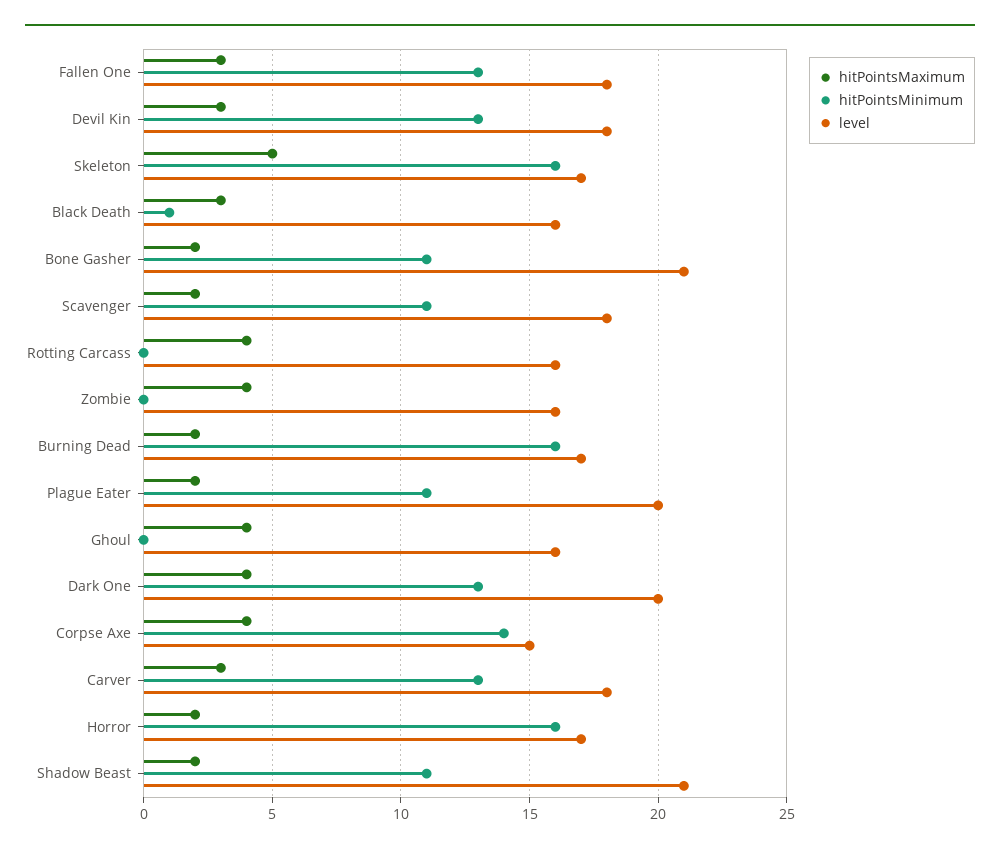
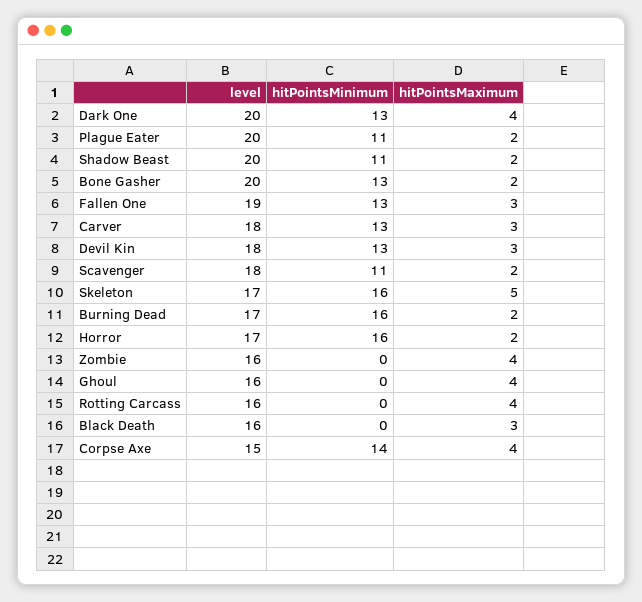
  {
    "hitPointsMaximum": {
      "Fallen One": 3,
      "Devil Kin": 3,
      "Skeleton": 5,
      "Black Death": 3,
      "Bone Gasher": 2,
      "Scavenger": 2,
      "Rotting Carcass": 4,
      "Zombie": 4,
      "Burning Dead": 2,
      "Plague Eater": 2,
      "Ghoul": 4,
      "Dark One": 4,
      "Corpse Axe": 4,
      "Carver": 3,
      "Horror": 2,
      "Shadow Beast": 2
    },
    "hitPointsMinimum": {
      "Fallen One": 13,
      "Devil Kin": 13,
      "Skeleton": 16,
-     "Black Death": 1,
+     "Black Death": 0,
-     "Bone Gasher": 11,
+     "Bone Gasher": 13,
      "Scavenger": 11,
      "Rotting Carcass": 0,
      "Zombie": 0,
      "Burning Dead": 16,
      "Plague Eater": 11,
      "Ghoul": 0,
      "Dark One": 13,
      "Corpse Axe": 14,
      "Carver": 13,
      "Horror": 16,
      "Shadow Beast": 11
    },
    "level": {
-     "Fallen One": 18,
+     "Fallen One": 19,
      "Devil Kin": 18,
      "Skeleton": 17,
      "Black Death": 16,
-     "Bone Gasher": 21,
+     "Bone Gasher": 20,
      "Scavenger": 18,
      "Rotting Carcass": 16,
      "Zombie": 16,
      "Burning Dead": 17,
      "Plague Eater": 20,
      "Ghoul": 16,
      "Dark One": 20,
      "Corpse Axe": 15,
      "Carver": 18,
      "Horror": 17,
-     "Shadow Beast": 21
+     "Shadow Beast": 20
    }
  }

